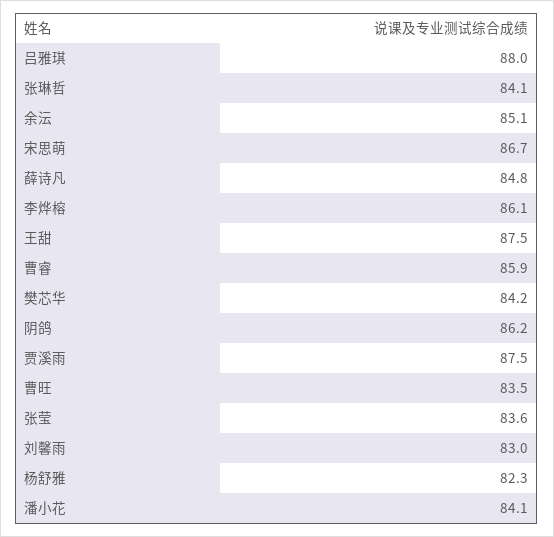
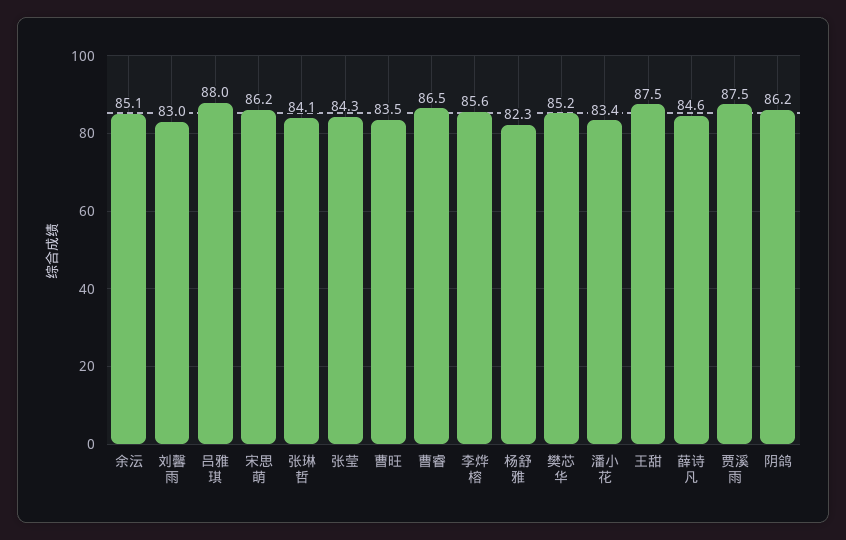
  {
    "吕雅琪": 88,
    "张琳哲": 84.1,
    "余沄": 85.1,
-   "宋思萌": 86.7,
+   "宋思萌": 86.2,
-   "薛诗凡": 84.8,
+   "薛诗凡": 84.6,
-   "李烨榕": 86.1,
+   "李烨榕": 85.6,
    "王甜": 87.5,
-   "曹睿": 85.9,
+   "曹睿": 86.5,
-   "樊芯华": 84.2,
+   "樊芯华": 85.2,
    "阴鸽": 86.2,
    "贾溪雨": 87.5,
    "曹旺": 83.5,
-   "张莹": 83.6,
+   "张莹": 84.3,
    "刘馨雨": 83,
    "杨舒雅": 82.3,
-   "潘小花": 84.1
+   "潘小花": 83.4
  }

